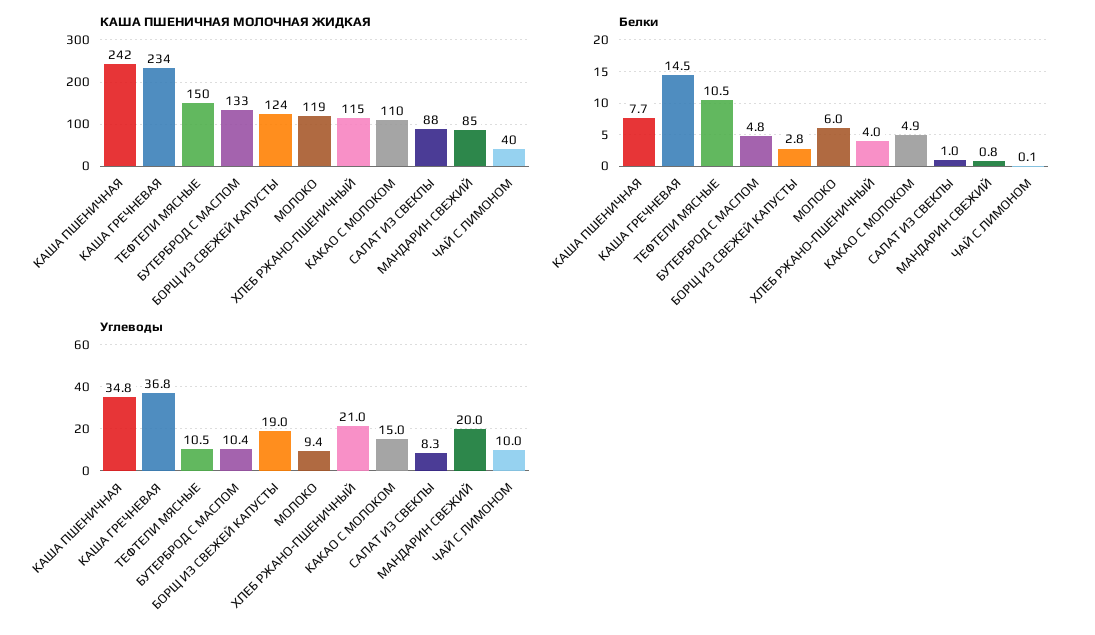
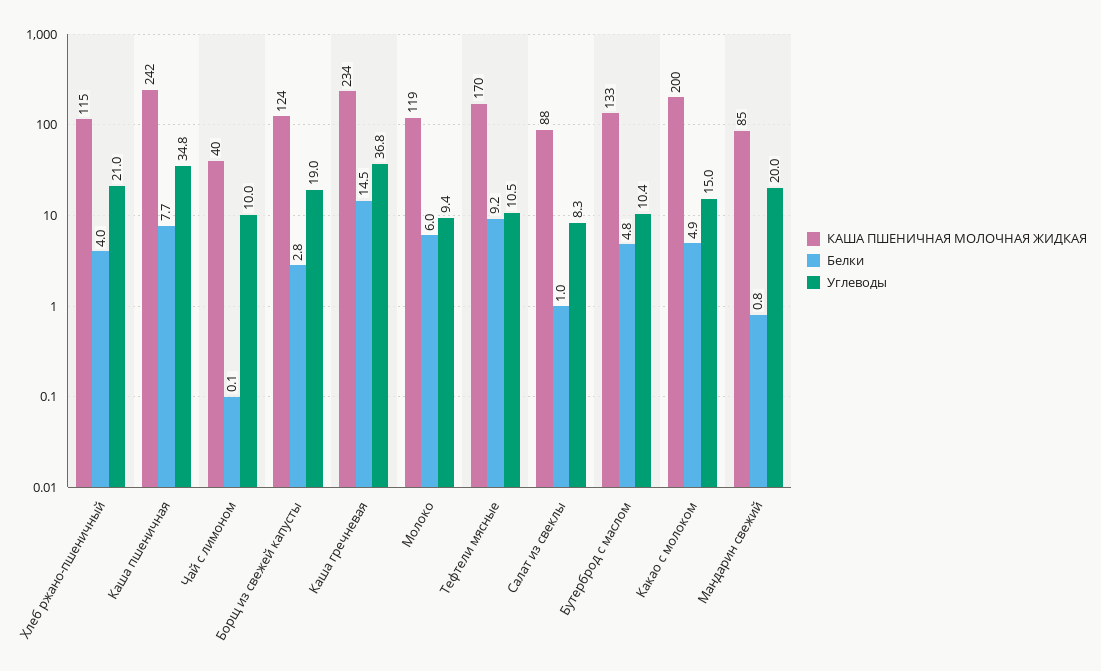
  {
    "КАША ПШЕНИЧНАЯ МОЛОЧНАЯ ЖИДКАЯ": {
      "КАША ПШЕНИЧНАЯ": 242,
      "КАША ГРЕЧНЕВАЯ": 234,
-     "ТЕФТЕЛИ МЯСНЫЕ": 150,
+     "ТЕФТЕЛИ МЯСНЫЕ": 170,
      "БУТЕРБРОД С МАСЛОМ": 133,
      "БОРЩ ИЗ СВЕЖЕЙ КАПУСТЫ": 124,
      "МОЛОКО": 119,
      "ХЛЕБ РЖАНО-ПШЕНИЧНЫЙ": 115,
-     "КАКАО С МОЛОКОМ": 110,
+     "КАКАО С МОЛОКОМ": 200,
      "САЛАТ ИЗ СВЕКЛЫ": 88,
      "МАНДАРИН СВЕЖИЙ": 85,
      "ЧАЙ С ЛИМОНОМ": 40
    },
    "Белки": {
      "КАША ПШЕНИЧНАЯ": 7.7,
      "КАША ГРЕЧНЕВАЯ": 14.5,
-     "ТЕФТЕЛИ МЯСНЫЕ": 10.5,
+     "ТЕФТЕЛИ МЯСНЫЕ": 9.2,
      "БУТЕРБРОД С МАСЛОМ": 4.8,
      "БОРЩ ИЗ СВЕЖЕЙ КАПУСТЫ": 2.8,
      "МОЛОКО": 6,
      "ХЛЕБ РЖАНО-ПШЕНИЧНЫЙ": 4,
      "КАКАО С МОЛОКОМ": 4.9,
      "САЛАТ ИЗ СВЕКЛЫ": 1,
      "МАНДАРИН СВЕЖИЙ": 0.8,
      "ЧАЙ С ЛИМОНОМ": 0.1
    },
    "Углеводы": {
      "КАША ПШЕНИЧНАЯ": 34.8,
      "КАША ГРЕЧНЕВАЯ": 36.8,
      "ТЕФТЕЛИ МЯСНЫЕ": 10.5,
      "БУТЕРБРОД С МАСЛОМ": 10.4,
      "БОРЩ ИЗ СВЕЖЕЙ КАПУСТЫ": 19,
      "МОЛОКО": 9.4,
      "ХЛЕБ РЖАНО-ПШЕНИЧНЫЙ": 21,
      "КАКАО С МОЛОКОМ": 15,
      "САЛАТ ИЗ СВЕКЛЫ": 8.3,
      "МАНДАРИН СВЕЖИЙ": 20,
      "ЧАЙ С ЛИМОНОМ": 10
    }
  }

